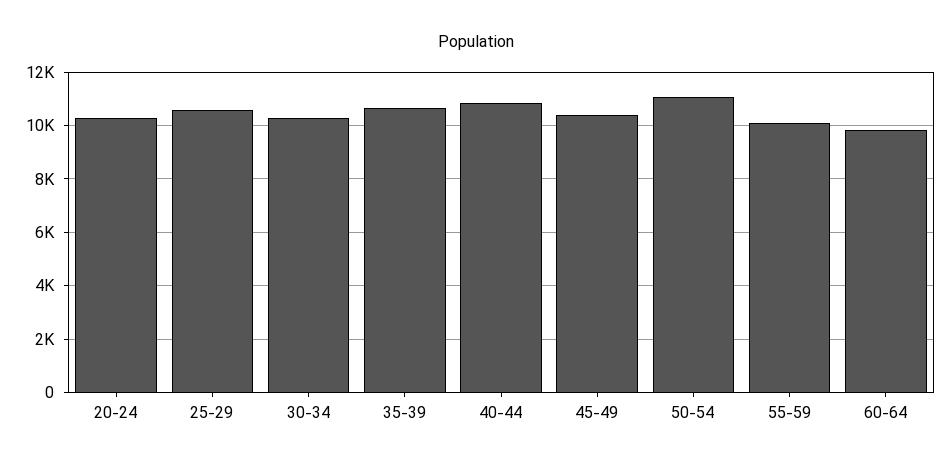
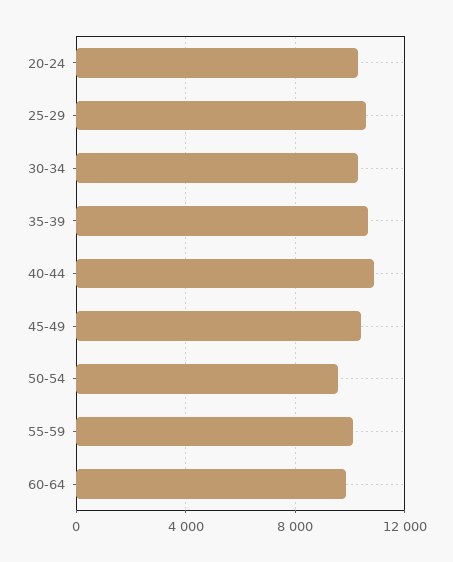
  {
    "20-24": 10250,
    "25-29": 10500,
    "30-34": 10250,
    "35-39": 10750,
    "40-44": 10750,
    "45-49": 10500,
-   "50-54": 11000,
+   "50-54": 9500,
    "55-59": 10000,
    "60-64": 9750
  }

